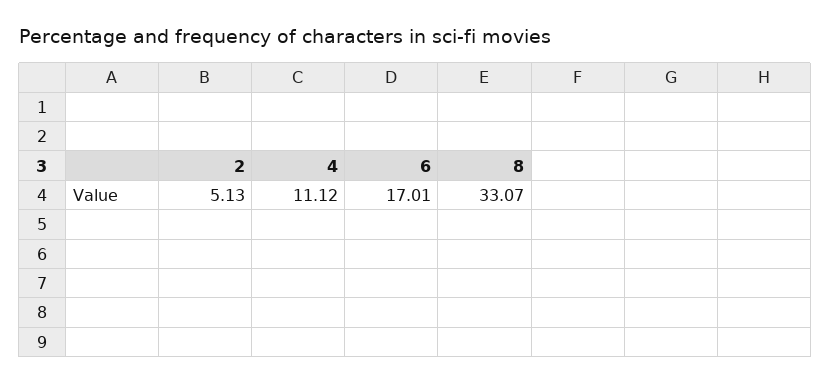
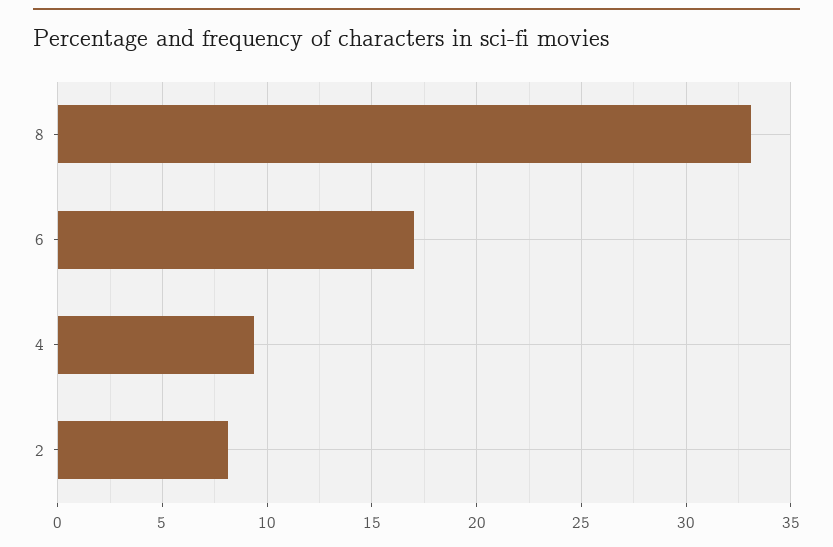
  {
-   "2": 5.13,
+   "2": 8,
-   "4": 11.12,
+   "4": 9.5,
    "6": 17.01,
    "8": 33.07
  }

